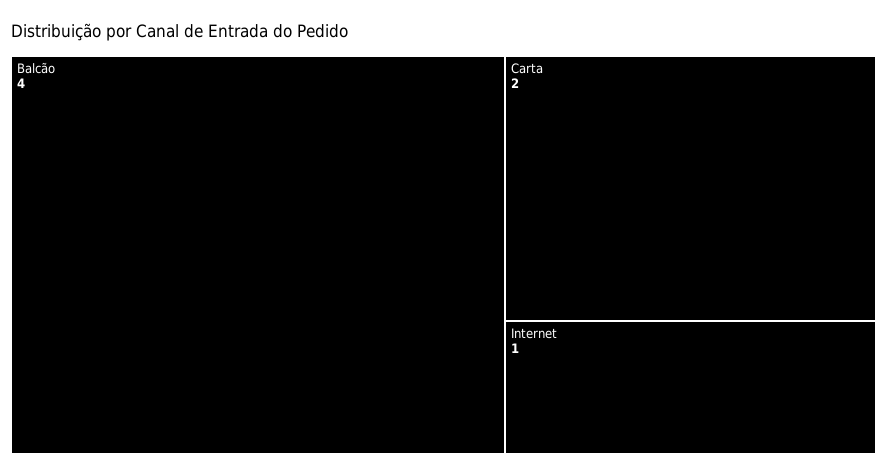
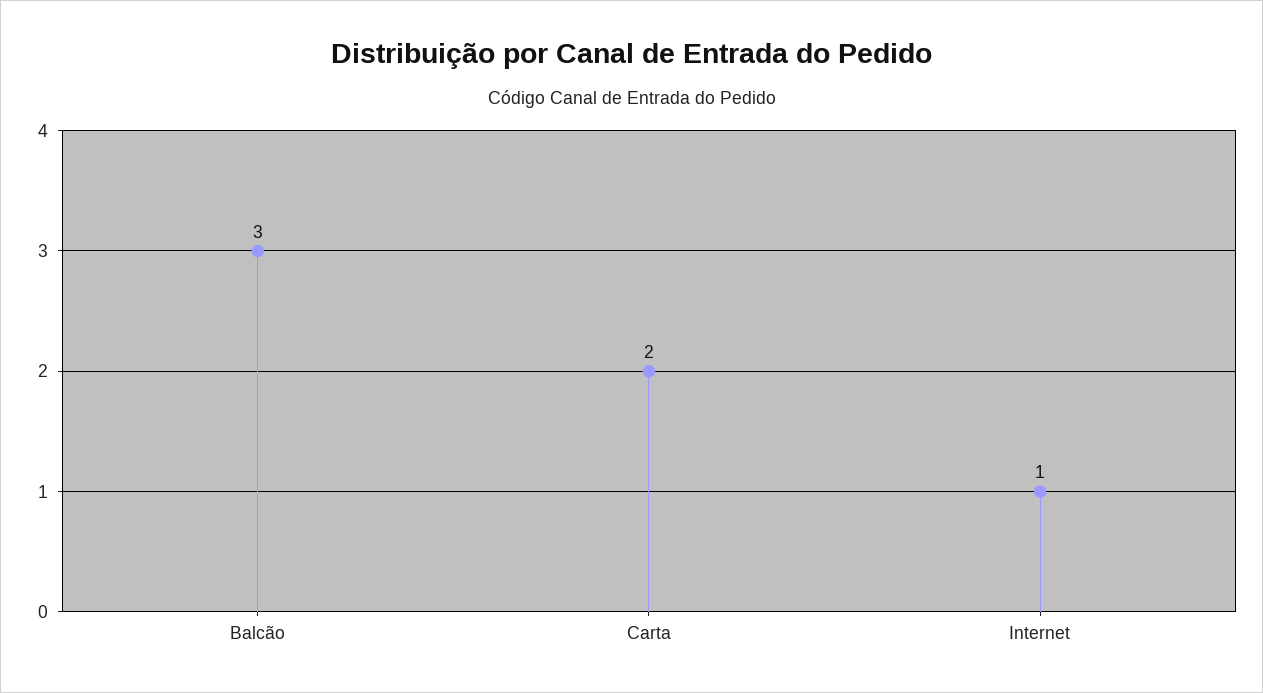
  {
-   "Balcão": 4,
+   "Balcão": 3,
    "Carta": 2,
    "Internet": 1
  }

